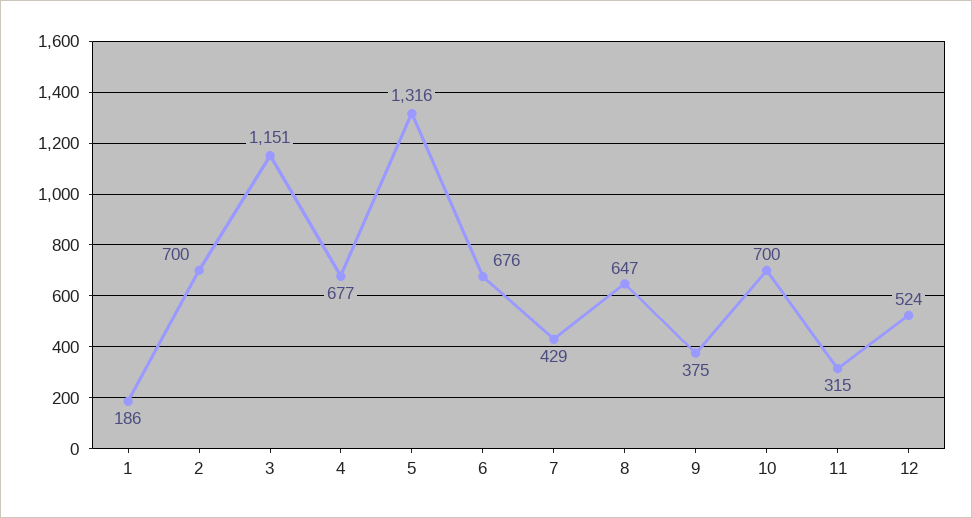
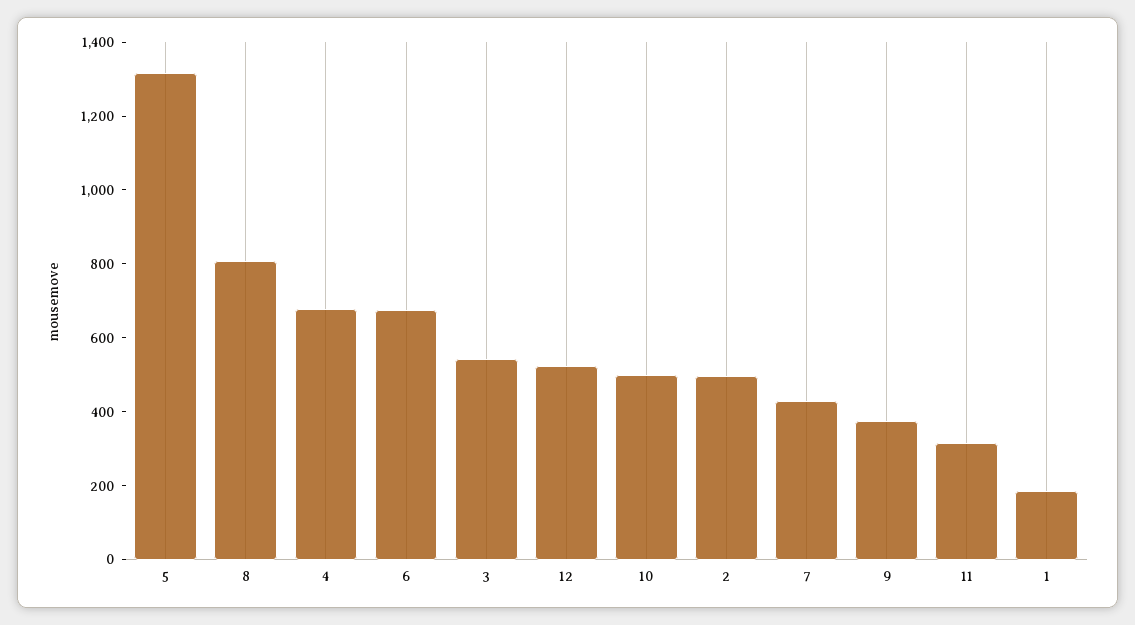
  {
    "1": 186,
-   "2": 700,
+   "2": 500,
-   "3": 1151,
+   "3": 550,
    "4": 677,
    "5": 1316,
    "6": 676,
    "7": 429,
-   "8": 647,
+   "8": 800,
    "9": 375,
-   "10": 700,
+   "10": 500,
    "11": 315,
    "12": 524
  }

